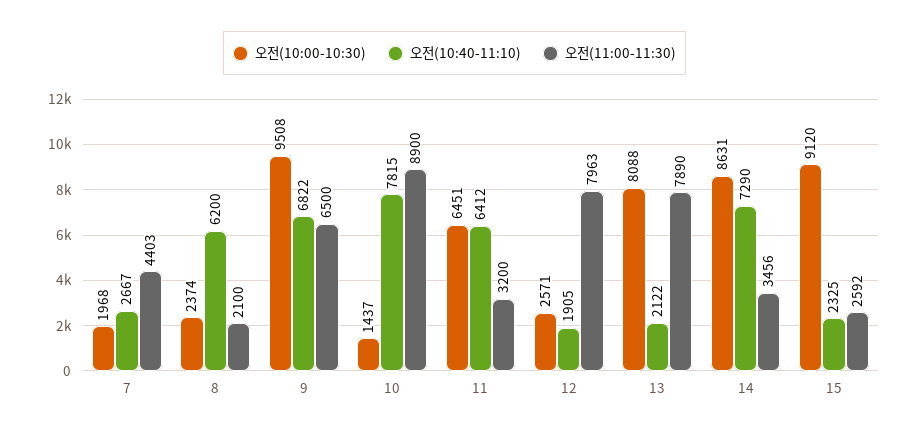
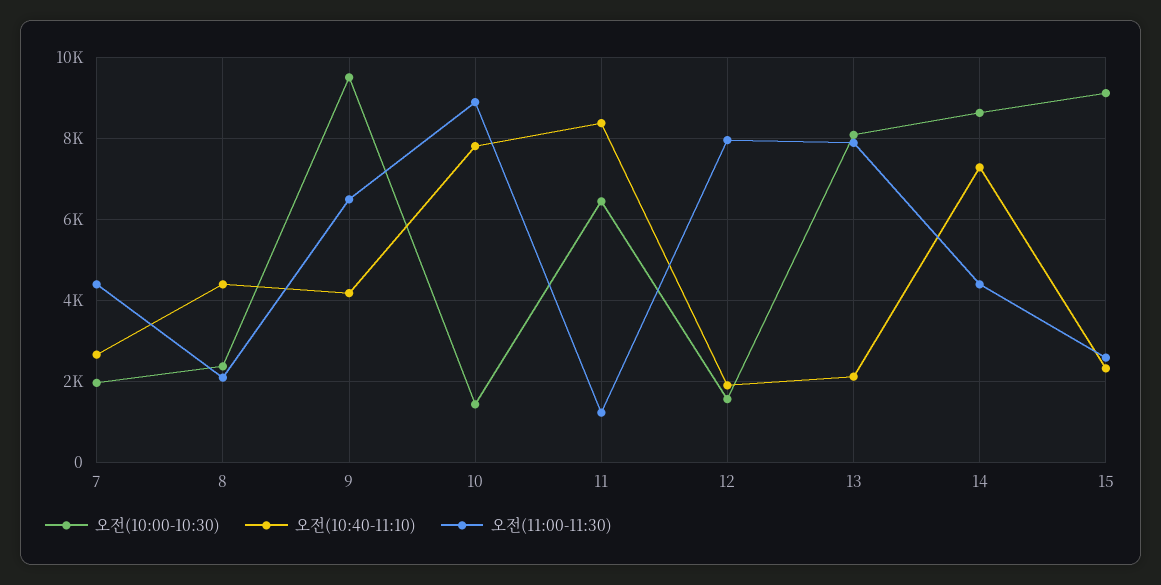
  {
    "오전(10:00-10:30)": {
      "7": 1968,
      "8": 2374,
      "9": 9508,
      "10": 1437,
      "11": 6451,
-     "12": 2571,
+     "12": 1600,
      "13": 8088,
      "14": 8631,
      "15": 9120
    },
    "오전(10:40-11:10)": {
      "7": 2667,
-     "8": 6200,
+     "8": 4400,
-     "9": 6822,
+     "9": 4200,
      "10": 7815,
-     "11": 6412,
+     "11": 8400,
      "12": 1905,
      "13": 2122,
      "14": 7290,
      "15": 2325
    },
    "오전(11:00-11:30)": {
      "7": 4403,
      "8": 2100,
      "9": 6500,
      "10": 8900,
-     "11": 3200,
+     "11": 1200,
      "12": 7963,
      "13": 7890,
-     "14": 3456,
+     "14": 4400,
      "15": 2592
    }
  }

